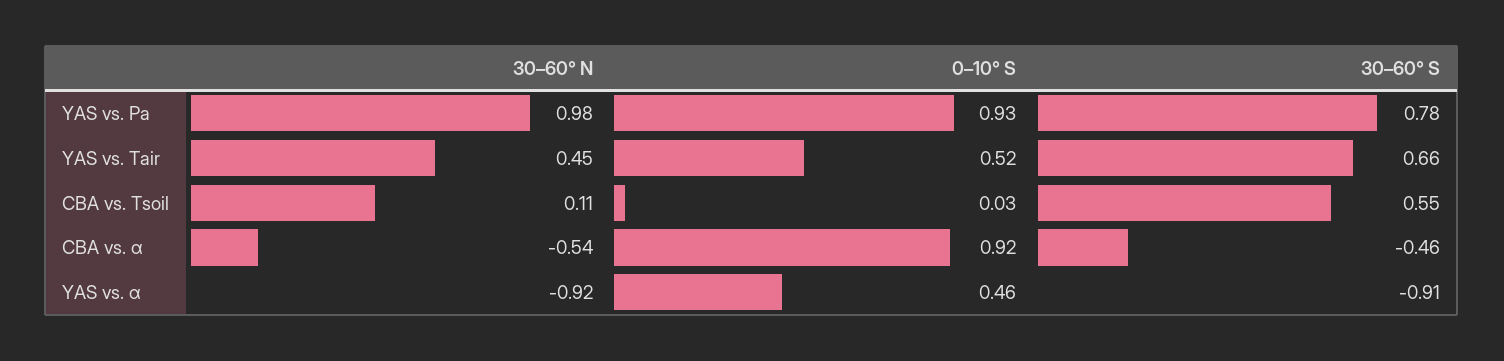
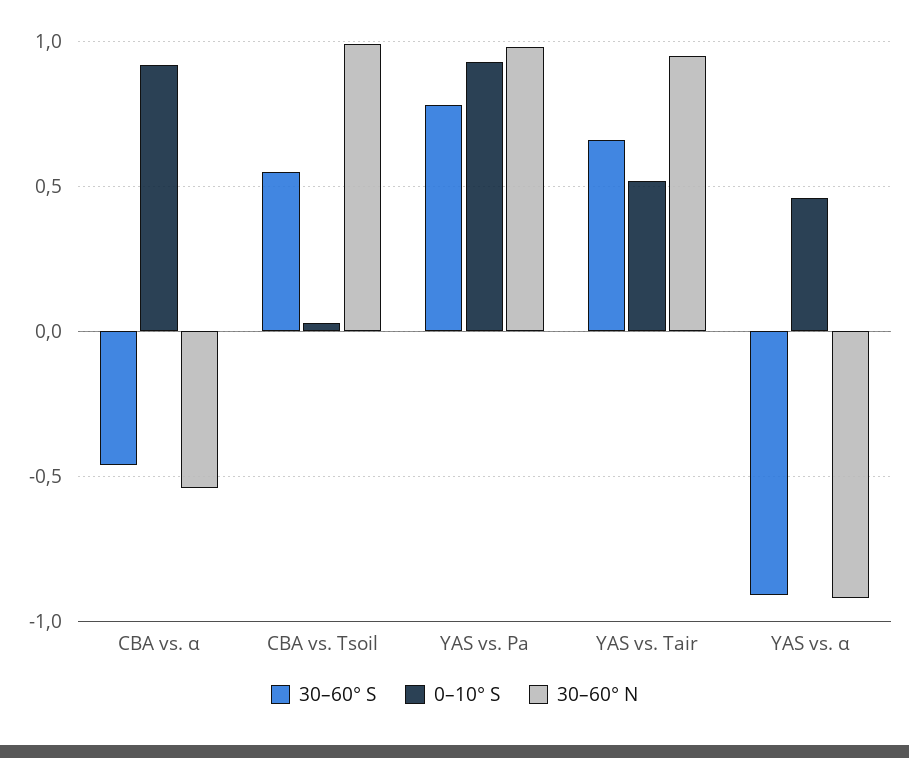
  {
    "30–60° N": {
      "YAS vs. Pa": 0.98,
-     "YAS vs. Tair": 0.45,
+     "YAS vs. Tair": 0.95,
-     "CBA vs. Tsoil": 0.11,
+     "CBA vs. Tsoil": 1,
      "CBA vs. α": -0.54,
      "YAS vs. α": -0.92
    },
    "0–10° S": {
      "YAS vs. Pa": 0.93,
      "YAS vs. Tair": 0.52,
      "CBA vs. Tsoil": 0.03,
      "CBA vs. α": 0.92,
      "YAS vs. α": 0.46
    },
    "30–60° S": {
      "YAS vs. Pa": 0.78,
      "YAS vs. Tair": 0.66,
      "CBA vs. Tsoil": 0.55,
      "CBA vs. α": -0.46,
      "YAS vs. α": -0.91
    }
  }

